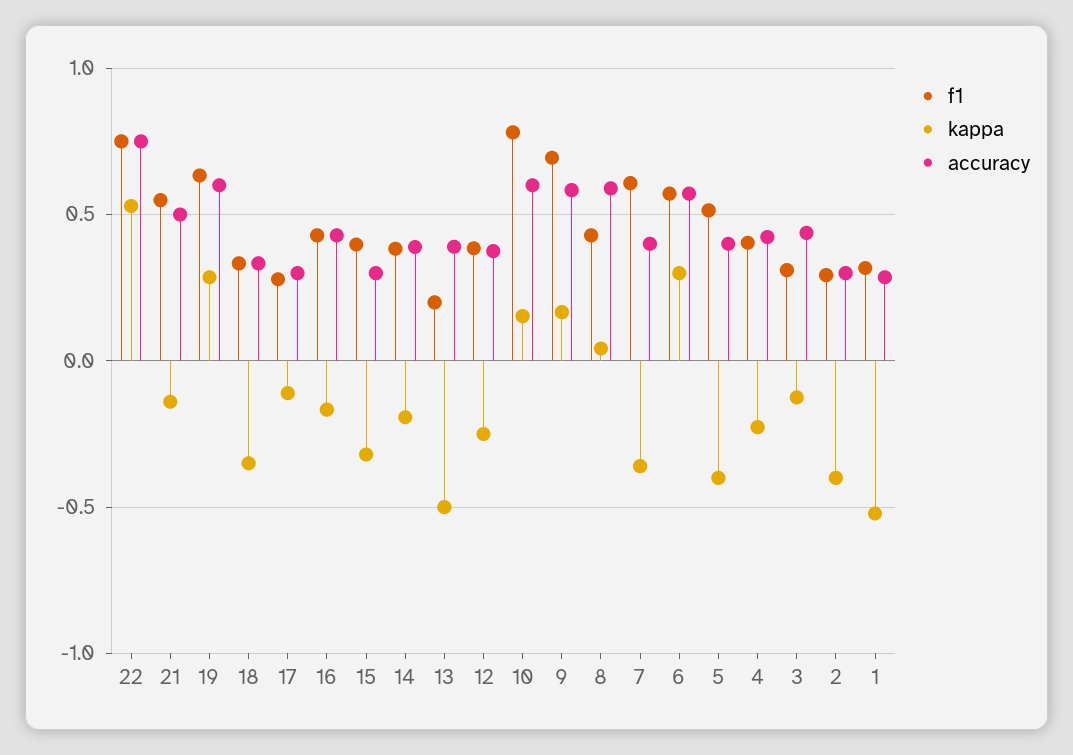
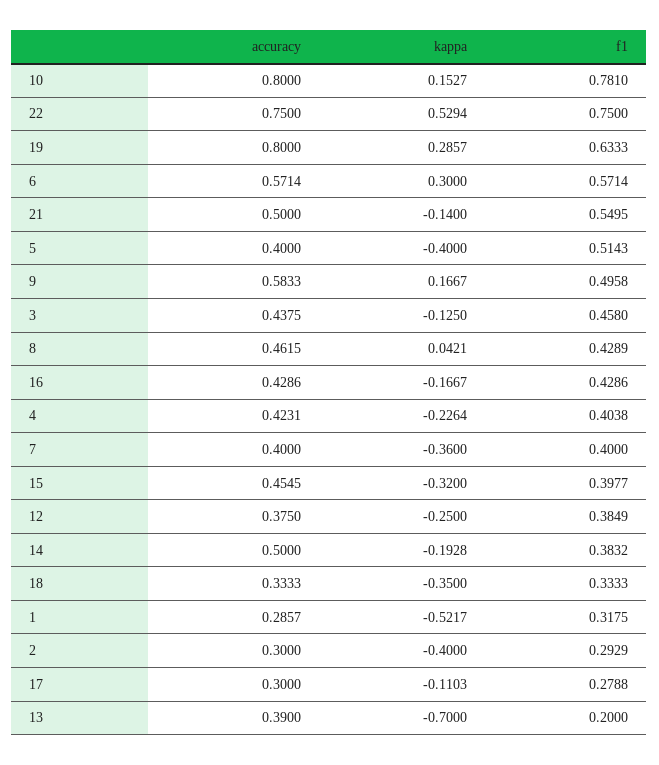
  {
    "f1": {
      "22": 0.75,
      "21": 0.5495,
      "19": 0.6333,
      "18": 0.3333,
      "17": 0.2788,
      "16": 0.4286,
      "15": 0.3977,
      "14": 0.3832,
      "13": 0.2,
      "12": 0.3849,
      "10": 0.781,
-     "9": 0.7,
+     "9": 0.4958,
      "8": 0.4289,
-     "7": 0.6,
+     "7": 0.4,
      "6": 0.5714,
      "5": 0.5143,
      "4": 0.4038,
-     "3": 0.3,
+     "3": 0.458,
      "2": 0.2929,
      "1": 0.3175
    },
    "kappa": {
      "22": 0.5294,
      "21": -0.14,
      "19": 0.2857,
      "18": -0.35,
      "17": -0.1103,
      "16": -0.1667,
      "15": -0.32,
      "14": -0.1928,
-     "13": -0.5,
+     "13": -0.7,
      "12": -0.25,
      "10": 0.1527,
      "9": 0.1667,
      "8": 0.0421,
      "7": -0.36,
      "6": 0.3,
      "5": -0.4,
      "4": -0.2264,
      "3": -0.125,
      "2": -0.4,
      "1": -0.5217
    },
    "accuracy": {
      "22": 0.75,
      "21": 0.5,
-     "19": 0.6,
+     "19": 0.8,
      "18": 0.3333,
      "17": 0.3,
      "16": 0.4286,
-     "15": 0.3,
+     "15": 0.4545,
-     "14": 0.4,
+     "14": 0.5,
      "13": 0.39,
      "12": 0.375,
-     "10": 0.6,
+     "10": 0.8,
      "9": 0.5833,
-     "8": 0.6,
+     "8": 0.4615,
      "7": 0.4,
      "6": 0.5714,
      "5": 0.4,
      "4": 0.4231,
      "3": 0.4375,
      "2": 0.3,
      "1": 0.2857
    }
  }

